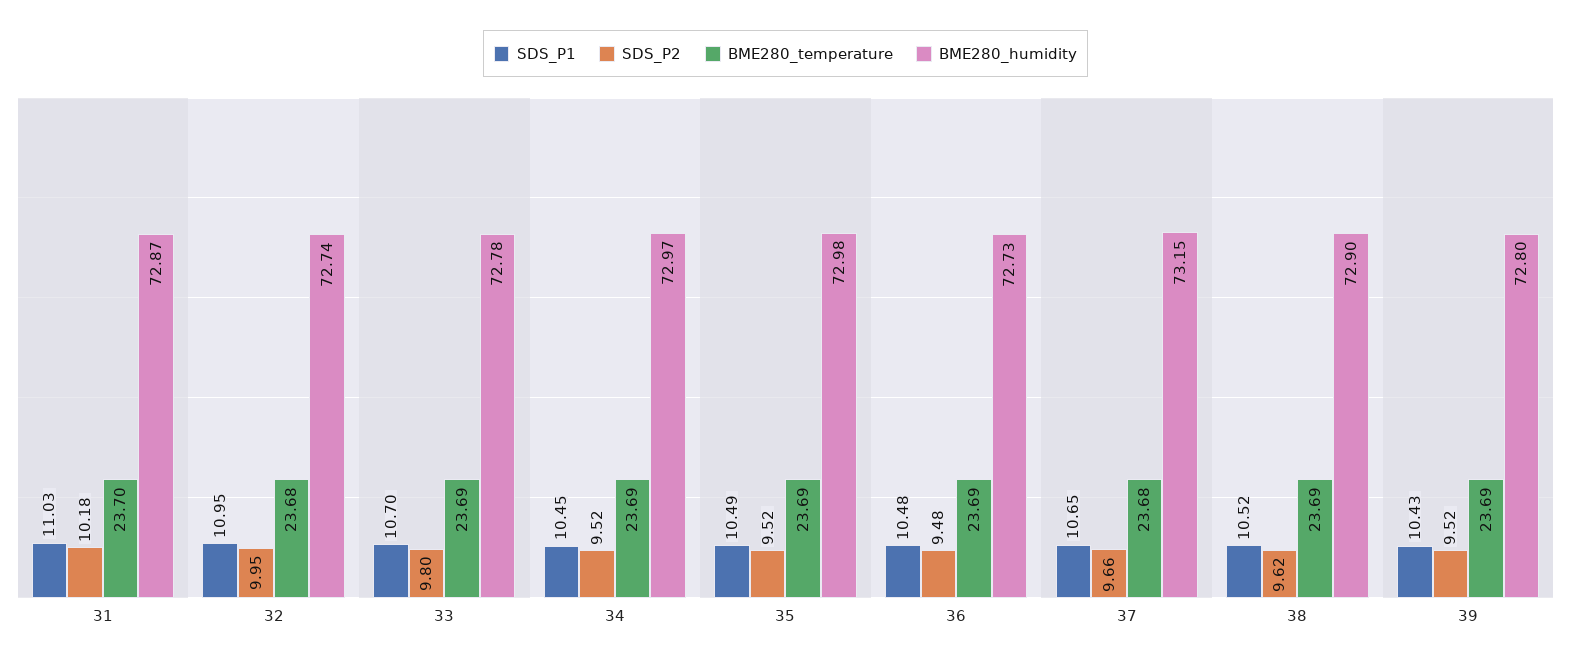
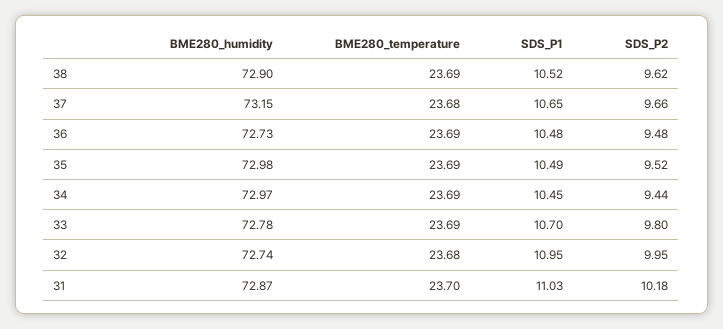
  {
    "SDS_P1": {
      "31": 11.03,
      "32": 10.95,
      "33": 10.7,
      "34": 10.45,
      "35": 10.49,
      "36": 10.48,
      "37": 10.65,
-     "38": 10.52,
+     "38": 10.52
-     "39": 10.43
    },
    "SDS_P2": {
      "31": 10.18,
      "32": 9.95,
      "33": 9.8,
-     "34": 9.52,
+     "34": 9.44,
      "35": 9.52,
      "36": 9.48,
      "37": 9.66,
-     "38": 9.62,
+     "38": 9.62
-     "39": 9.52
    },
    "BME280_temperature": {
      "31": 23.7,
      "32": 23.68,
      "33": 23.69,
      "34": 23.69,
      "35": 23.69,
      "36": 23.69,
      "37": 23.68,
-     "38": 23.69,
+     "38": 23.69
-     "39": 23.69
    },
    "BME280_humidity": {
      "31": 72.87,
      "32": 72.74,
      "33": 72.78,
      "34": 72.97,
      "35": 72.98,
      "36": 72.73,
      "37": 73.15,
-     "38": 72.9,
+     "38": 72.9
-     "39": 72.8
    }
  }

